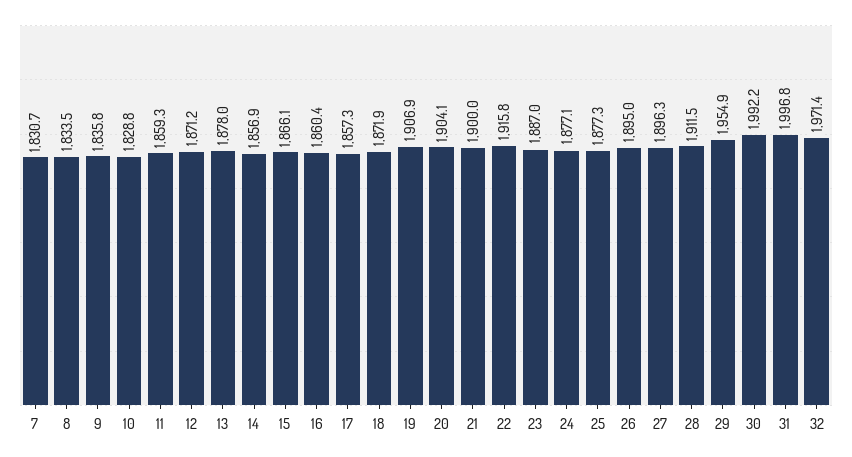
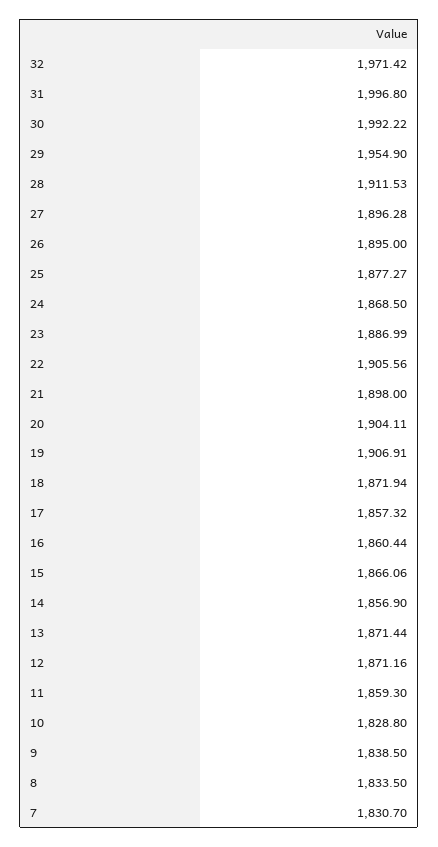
  {
    "7": 1830.7,
    "8": 1833.5,
-   "9": 1835.8,
+   "9": 1838.5,
    "10": 1828.8,
    "11": 1859.3,
    "12": 1871.16,
-   "13": 1878,
+   "13": 1871.44,
    "14": 1856.9,
    "15": 1866.06,
    "16": 1860.44,
    "17": 1857.32,
    "18": 1871.94,
    "19": 1906.91,
    "20": 1904.11,
-   "21": 1900,
+   "21": 1898,
-   "22": 1915.8,
+   "22": 1905.56,
    "23": 1886.99,
-   "24": 1877.1,
+   "24": 1868.5,
    "25": 1877.27,
    "26": 1895,
    "27": 1896.28,
    "28": 1911.53,
    "29": 1954.9,
    "30": 1992.22,
    "31": 1996.8,
    "32": 1971.42
  }

